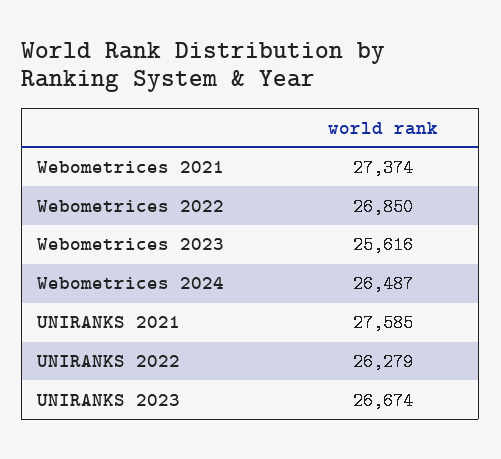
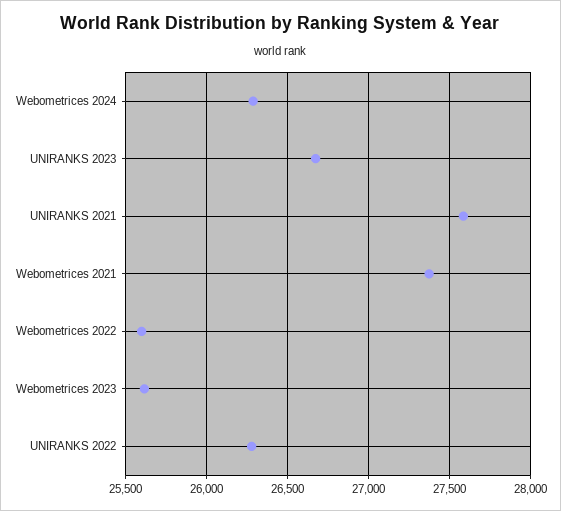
  {
    "Webometrices 2021": 27374,
-   "Webometrices 2022": 26850,
+   "Webometrices 2022": 25600,
    "Webometrices 2023": 25616,
-   "Webometrices 2024": 26487,
+   "Webometrices 2024": 26300,
    "UNIRANKS 2021": 27585,
    "UNIRANKS 2022": 26279,
    "UNIRANKS 2023": 26674
  }

